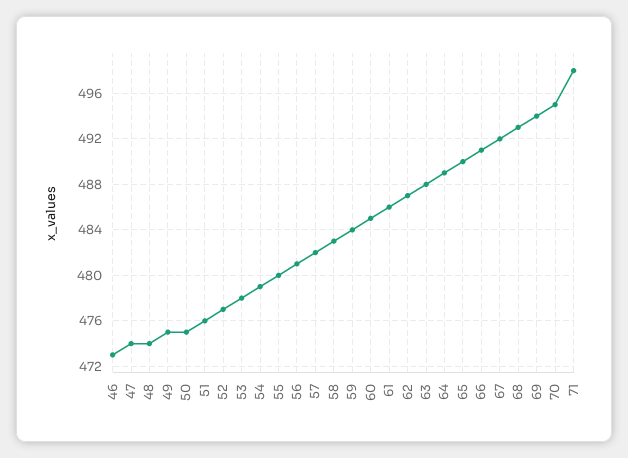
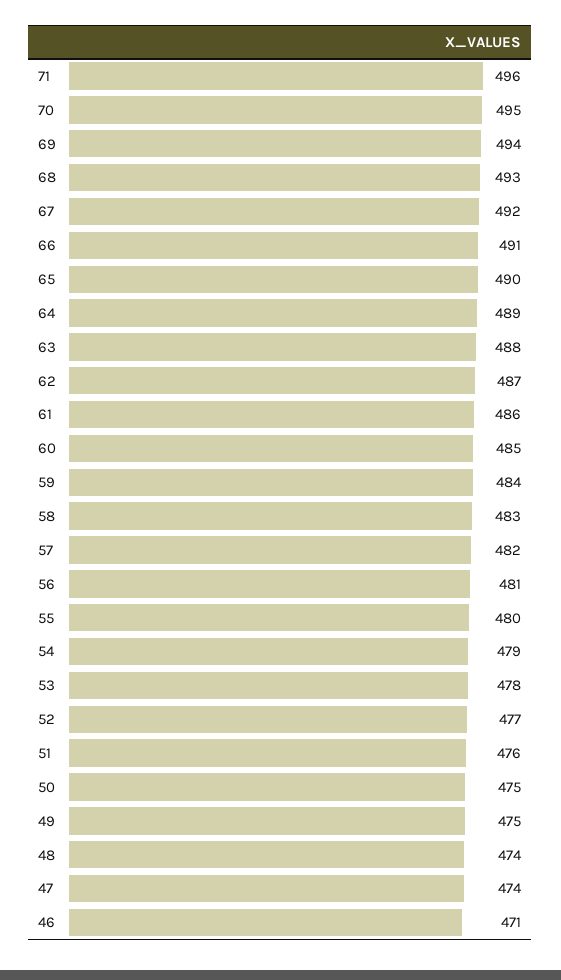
  {
-   "46": 473,
+   "46": 471,
    "47": 474,
    "48": 474,
    "49": 475,
    "50": 475,
    "51": 476,
    "52": 477,
    "53": 478,
    "54": 479,
    "55": 480,
    "56": 481,
    "57": 482,
    "58": 483,
    "59": 484,
    "60": 485,
    "61": 486,
    "62": 487,
    "63": 488,
    "64": 489,
    "65": 490,
    "66": 491,
    "67": 492,
    "68": 493,
    "69": 494,
    "70": 495,
-   "71": 498
+   "71": 496
  }

